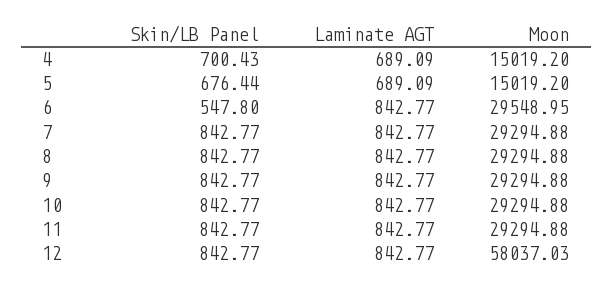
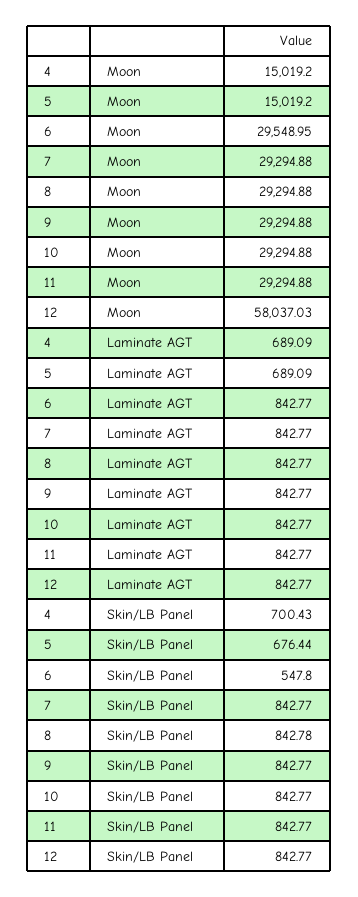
  {
    "Skin/LB Panel": {
      "4": 700.43,
      "5": 676.44,
      "6": 547.8,
      "7": 842.77,
-     "8": 842.77,
+     "8": 842.78,
      "9": 842.77,
      "10": 842.77,
      "11": 842.77,
      "12": 842.77
    },
    "Laminate AGT": {
      "4": 689.09,
      "5": 689.09,
      "6": 842.77,
      "7": 842.77,
      "8": 842.77,
      "9": 842.77,
      "10": 842.77,
      "11": 842.77,
      "12": 842.77
    },
    "Moon": {
      "4": 15019.2,
      "5": 15019.2,
      "6": 29548.95,
      "7": 29294.88,
      "8": 29294.88,
      "9": 29294.88,
      "10": 29294.88,
      "11": 29294.88,
      "12": 58037.03
    }
  }

